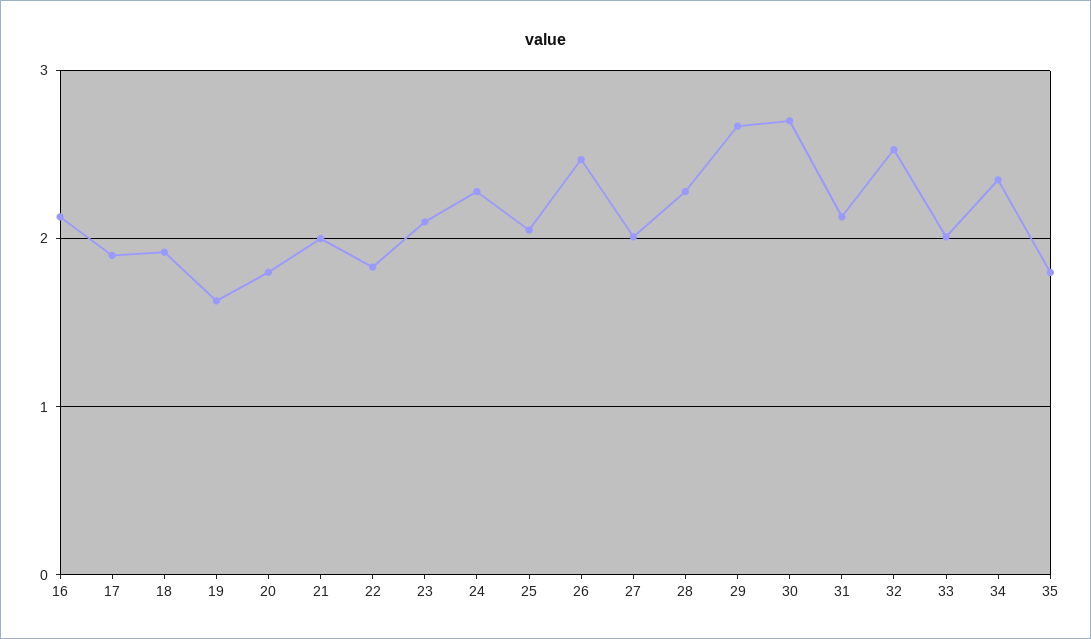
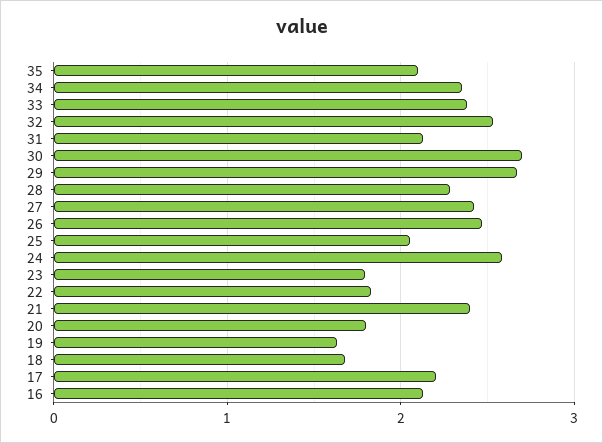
  {
    "16": 2.1,
-   "17": 1.9,
+   "17": 2.2,
-   "18": 1.9,
+   "18": 1.7,
    "19": 1.6,
    "20": 1.8,
-   "21": 2,
+   "21": 2.4,
    "22": 1.8,
-   "23": 2.1,
+   "23": 1.8,
-   "24": 2.3,
+   "24": 2.6,
    "25": 2.1,
    "26": 2.5,
-   "27": 2,
+   "27": 2.4,
    "28": 2.3,
    "29": 2.7,
    "30": 2.7,
    "31": 2.1,
    "32": 2.5,
-   "33": 2,
+   "33": 2.4,
    "34": 2.4,
-   "35": 1.8
+   "35": 2.1
  }

